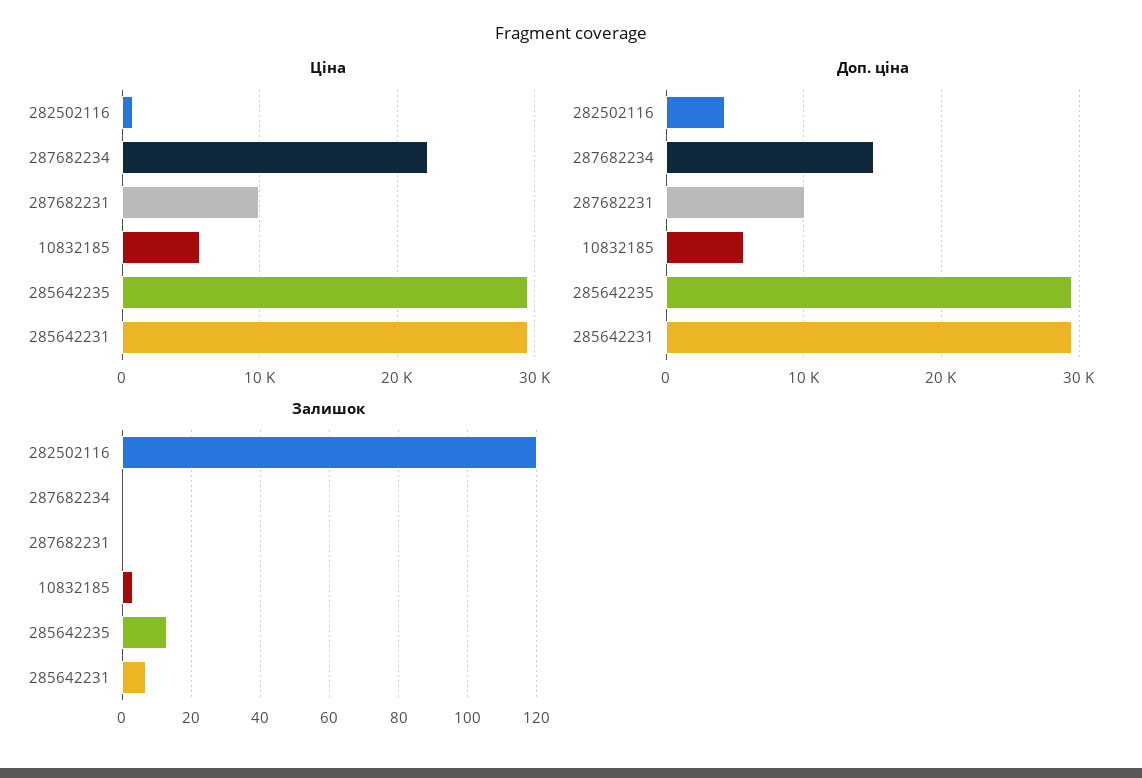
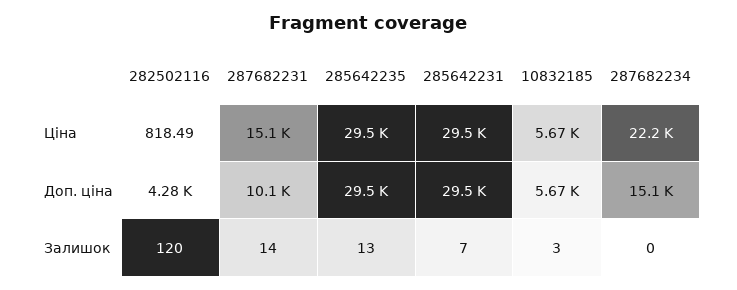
  {
    "Ціна": {
      "282502116": 818.49,
      "287682234": 22200,
-     "287682231": 10000,
+     "287682231": 15100,
      "10832185": 5670,
      "285642235": 29500,
      "285642231": 29500
    },
    "Доп. ціна": {
      "282502116": 4280,
      "287682234": 15100,
      "287682231": 10100,
      "10832185": 5670,
      "285642235": 29500,
      "285642231": 29500
    },
    "Залишок": {
      "282502116": 120,
      "287682234": 0,
-     "287682231": 0,
+     "287682231": 14,
      "10832185": 3,
      "285642235": 13,
      "285642231": 7
    }
  }

